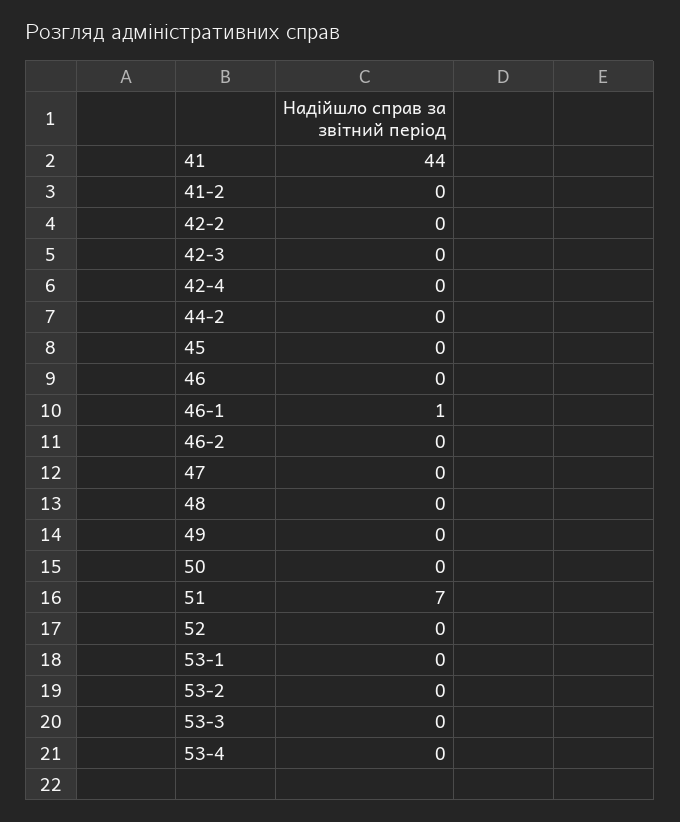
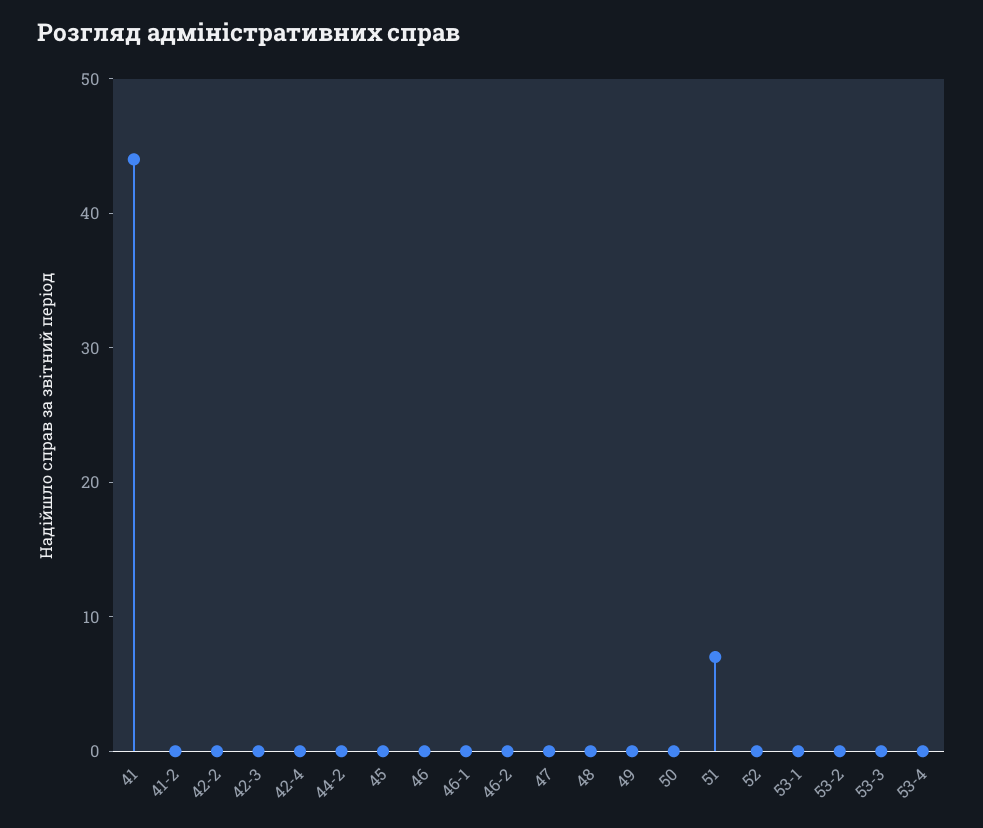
  {
    "41": 44,
    "41-2": 0,
    "42-2": 0,
    "42-3": 0,
    "42-4": 0,
    "44-2": 0,
    "45": 0,
    "46": 0,
-   "46-1": 1,
+   "46-1": 0,
    "46-2": 0,
    "47": 0,
    "48": 0,
    "49": 0,
    "50": 0,
    "51": 7,
    "52": 0,
    "53-1": 0,
    "53-2": 0,
    "53-3": 0,
    "53-4": 0
  }

